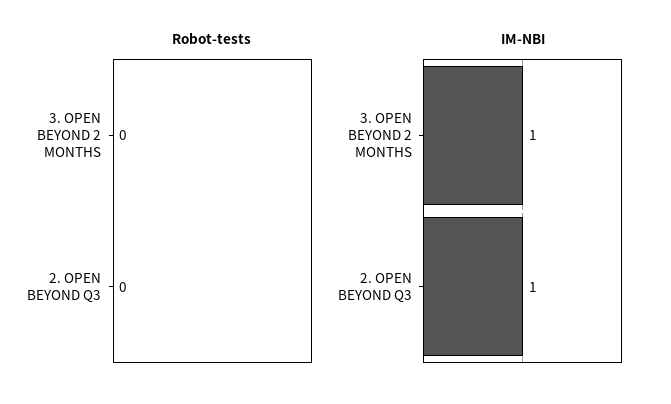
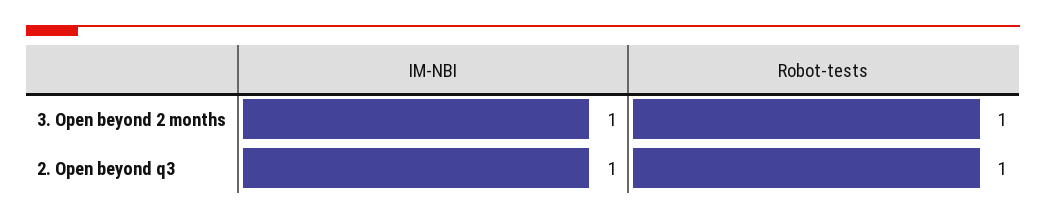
  {
    "Robot-tests": {
-     "3. OPEN BEYOND 2 MONTHS": 0,
+     "3. OPEN BEYOND 2 MONTHS": 1,
-     "2. OPEN BEYOND Q3": 0
+     "2. OPEN BEYOND Q3": 1
    },
    "IM-NBI": {
      "3. OPEN BEYOND 2 MONTHS": 1,
      "2. OPEN BEYOND Q3": 1
    }
  }

